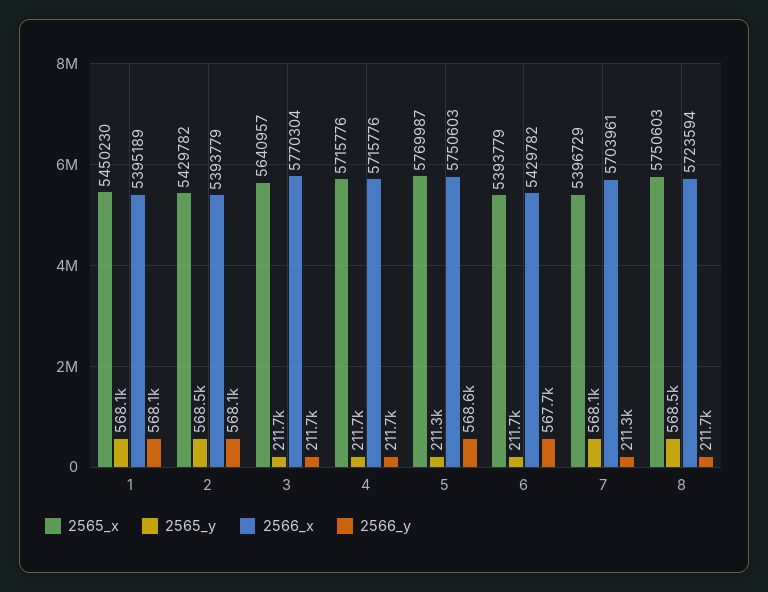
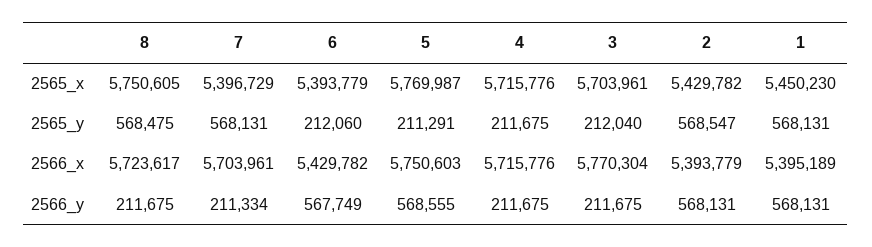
  {
    "2565_x": {
      "1": 5450230,
      "2": 5429782,
-     "3": 5640957,
+     "3": 5703961,
      "4": 5715776,
      "5": 5769987,
      "6": 5393779,
      "7": 5396729,
-     "8": 5750603
+     "8": 5750605
    },
    "2565_y": {
      "1": 568131,
      "2": 568547,
-     "3": 211700,
+     "3": 212040,
      "4": 211675,
      "5": 211291,
-     "6": 211700,
+     "6": 212060,
      "7": 568131,
      "8": 568475
    },
    "2566_x": {
      "1": 5395189,
      "2": 5393779,
      "3": 5770304,
      "4": 5715776,
      "5": 5750603,
      "6": 5429782,
      "7": 5703961,
-     "8": 5723594
+     "8": 5723617
    },
    "2566_y": {
      "1": 568131,
      "2": 568131,
      "3": 211675,
      "4": 211675,
      "5": 568555,
      "6": 567749,
      "7": 211334,
      "8": 211675
    }
  }

